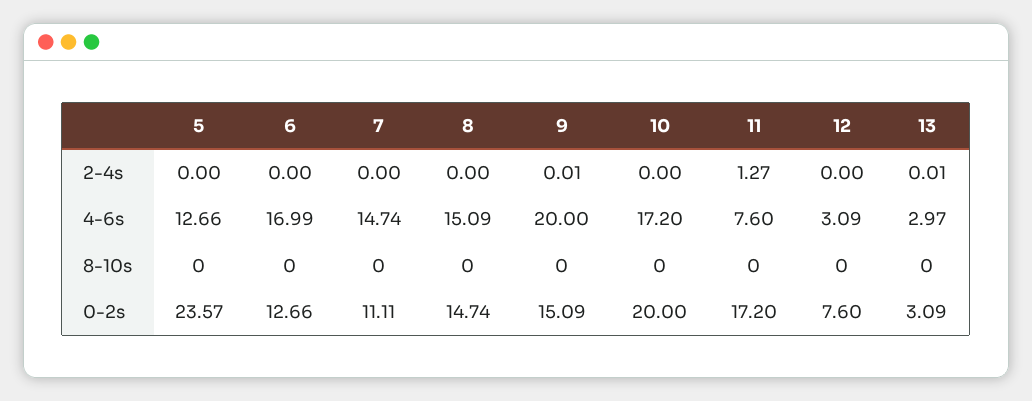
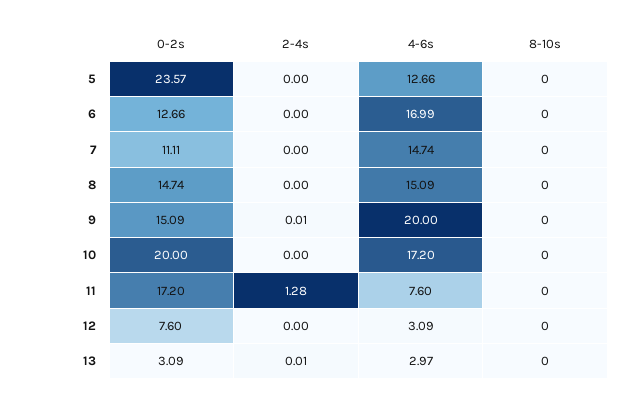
  {
    "5": {
      "2-4s": 0,
      "4-6s": 12.66,
      "8-10s": 0,
      "0-2s": 23.57
    },
    "6": {
      "2-4s": 0,
      "4-6s": 16.99,
      "8-10s": 0,
      "0-2s": 12.66
    },
    "7": {
      "2-4s": 0,
      "4-6s": 14.74,
      "8-10s": 0,
      "0-2s": 11.11
    },
    "8": {
      "2-4s": 0,
      "4-6s": 15.09,
      "8-10s": 0,
      "0-2s": 14.74
    },
    "9": {
      "2-4s": 0.01,
      "4-6s": 20,
      "8-10s": 0,
      "0-2s": 15.09
    },
    "10": {
      "2-4s": 0,
      "4-6s": 17.2,
      "8-10s": 0,
      "0-2s": 20
    },
    "11": {
-     "2-4s": 1.27,
+     "2-4s": 1.28,
      "4-6s": 7.6,
      "8-10s": 0,
      "0-2s": 17.2
    },
    "12": {
      "2-4s": 0,
      "4-6s": 3.09,
      "8-10s": 0,
      "0-2s": 7.6
    },
    "13": {
      "2-4s": 0.01,
      "4-6s": 2.97,
      "8-10s": 0,
      "0-2s": 3.09
    }
  }

